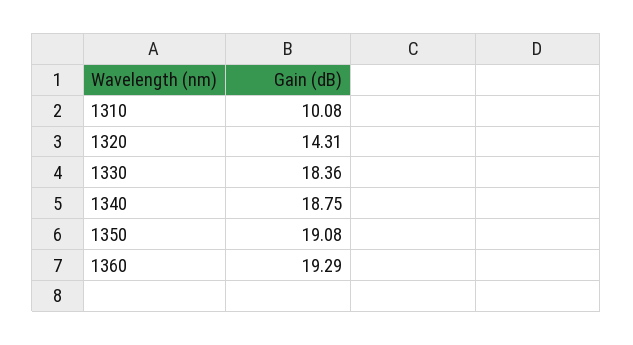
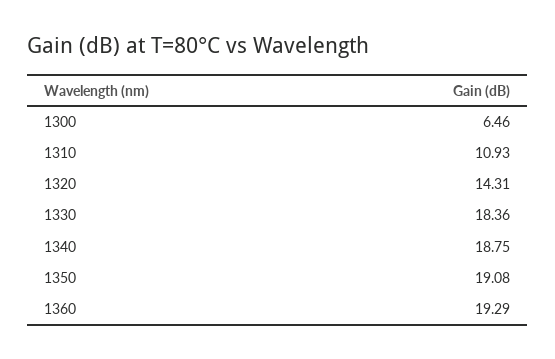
  {
-   "1310": 10.08,
+   "1310": 10.93,
    "1320": 14.31,
    "1330": 18.36,
    "1340": 18.75,
    "1350": 19.08,
-   "1360": 19.29
+   "1360": 19.29,
+   "1300": 6.46
  }

